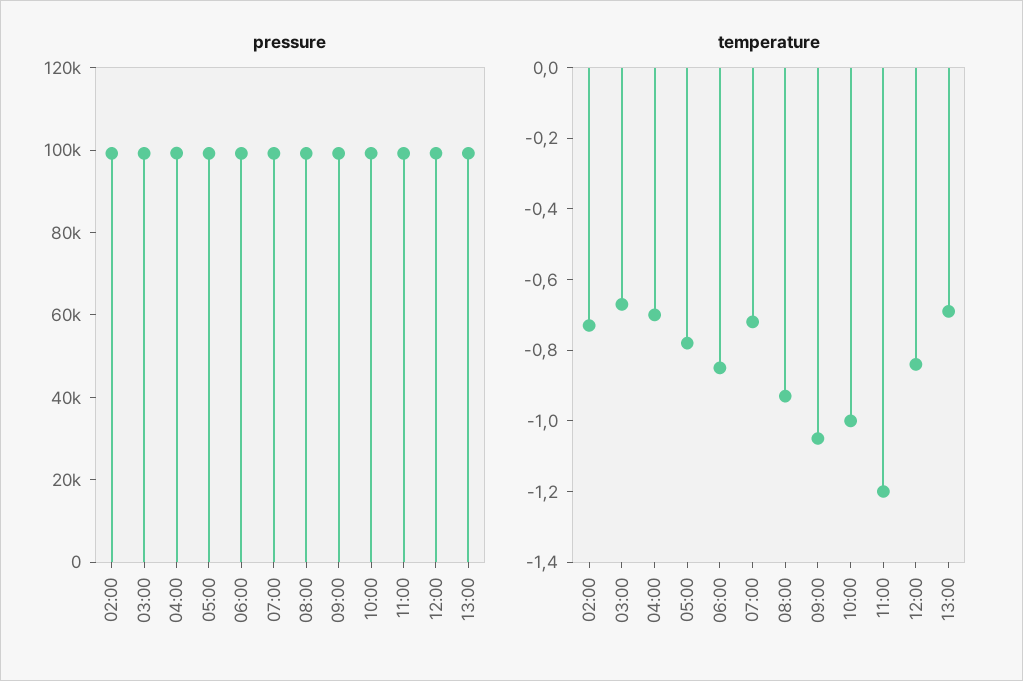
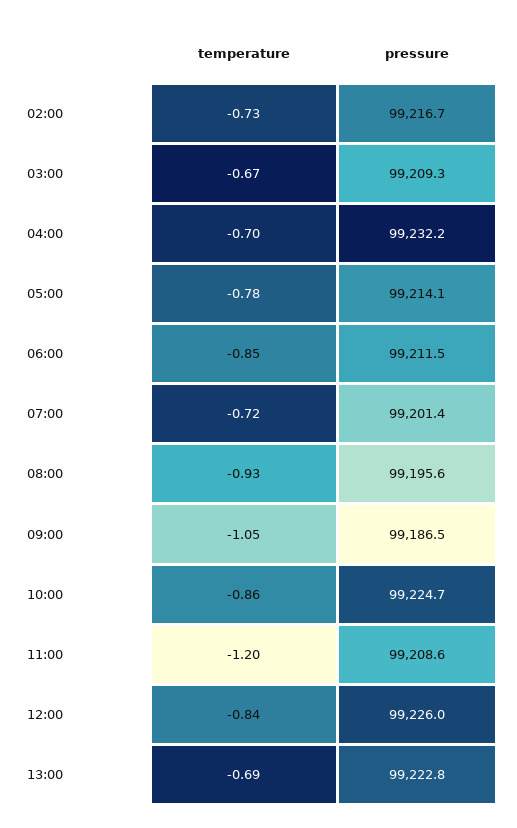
  {
    "pressure": {
      "02:00": 99216.7,
      "03:00": 99209.3,
      "04:00": 99232.2,
      "05:00": 99214.1,
      "06:00": 99211.5,
      "07:00": 99201.4,
      "08:00": 99195.6,
      "09:00": 99186.5,
      "10:00": 99224.7,
      "11:00": 99208.6,
      "12:00": 99226,
      "13:00": 99222.8
    },
    "temperature": {
      "02:00": -0.73,
      "03:00": -0.67,
      "04:00": -0.7,
      "05:00": -0.78,
      "06:00": -0.85,
      "07:00": -0.72,
      "08:00": -0.93,
      "09:00": -1.05,
-     "10:00": -1,
+     "10:00": -0.86,
      "11:00": -1.2,
      "12:00": -0.84,
      "13:00": -0.69
    }
  }

